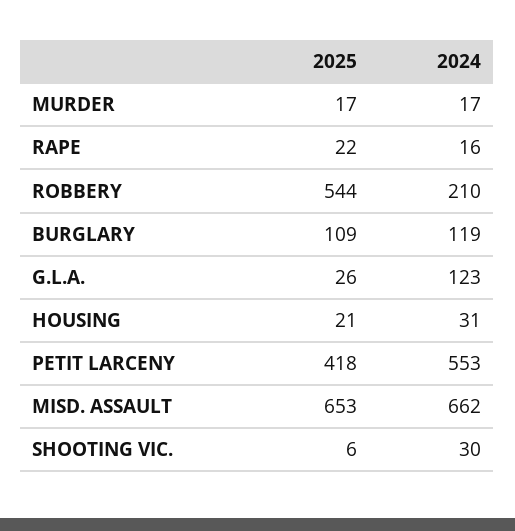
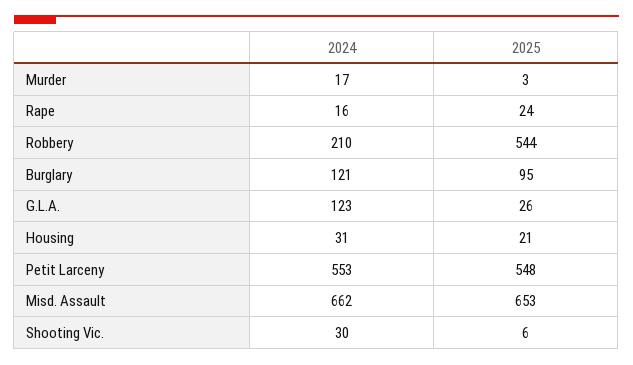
  {
    "2025": {
-     "MURDER": 17,
+     "MURDER": 3,
-     "RAPE": 22,
+     "RAPE": 24,
      "ROBBERY": 544,
-     "BURGLARY": 109,
+     "BURGLARY": 95,
      "G.L.A.": 26,
      "HOUSING": 21,
-     "PETIT LARCENY": 418,
+     "PETIT LARCENY": 548,
      "MISD. ASSAULT": 653,
      "SHOOTING VIC.": 6
    },
    "2024": {
      "MURDER": 17,
      "RAPE": 16,
      "ROBBERY": 210,
-     "BURGLARY": 119,
+     "BURGLARY": 121,
      "G.L.A.": 123,
      "HOUSING": 31,
      "PETIT LARCENY": 553,
      "MISD. ASSAULT": 662,
      "SHOOTING VIC.": 30
    }
  }

